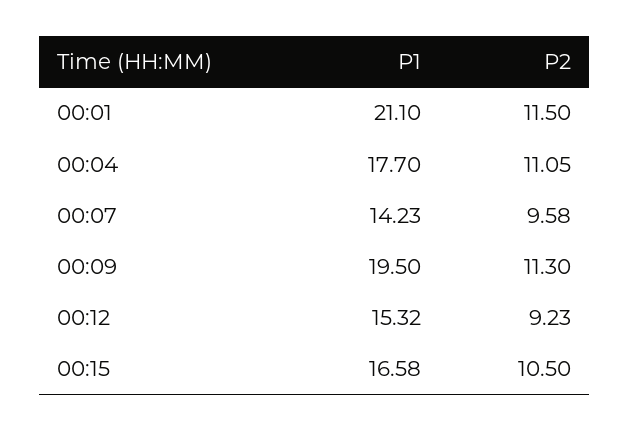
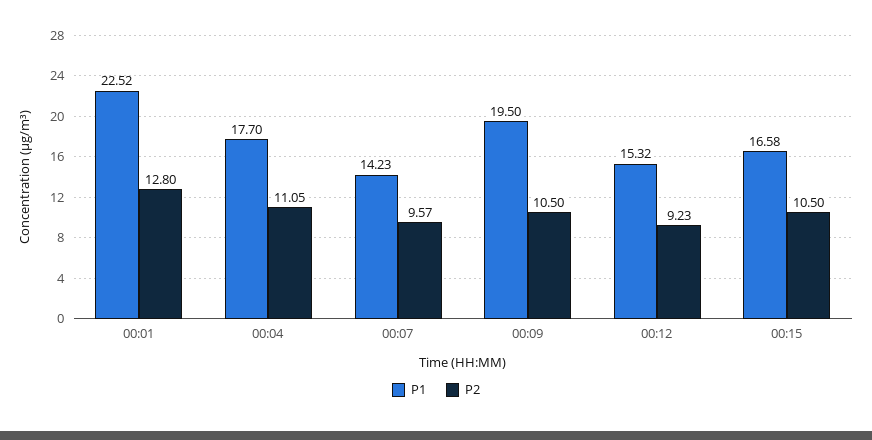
  {
    "P1": {
-     "00:01": 21.1,
+     "00:01": 22.52,
      "00:04": 17.7,
      "00:07": 14.23,
      "00:09": 19.5,
      "00:12": 15.32,
      "00:15": 16.58
    },
    "P2": {
-     "00:01": 11.5,
+     "00:01": 12.8,
      "00:04": 11.05,
-     "00:07": 9.58,
+     "00:07": 9.57,
-     "00:09": 11.3,
+     "00:09": 10.5,
      "00:12": 9.23,
      "00:15": 10.5
    }
  }

